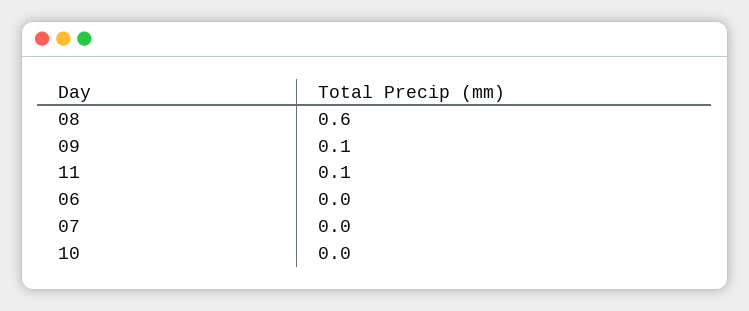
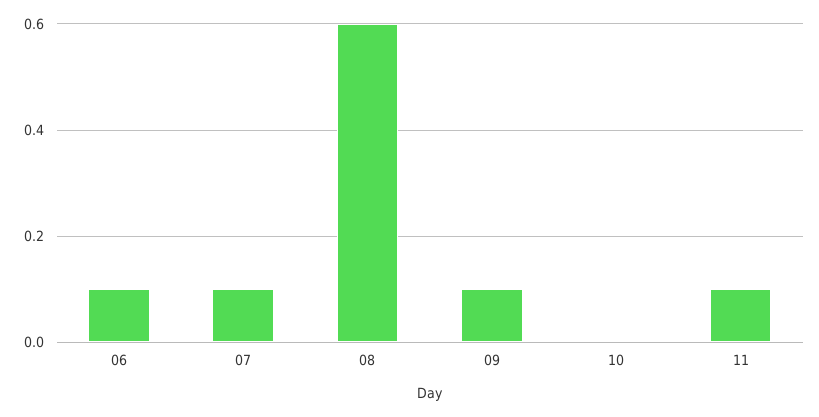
  {
    "08": 0.6,
    "09": 0.1,
    "11": 0.1,
-   "06": 0,
+   "06": 0.1,
-   "07": 0,
+   "07": 0.1,
    "10": 0
  }

